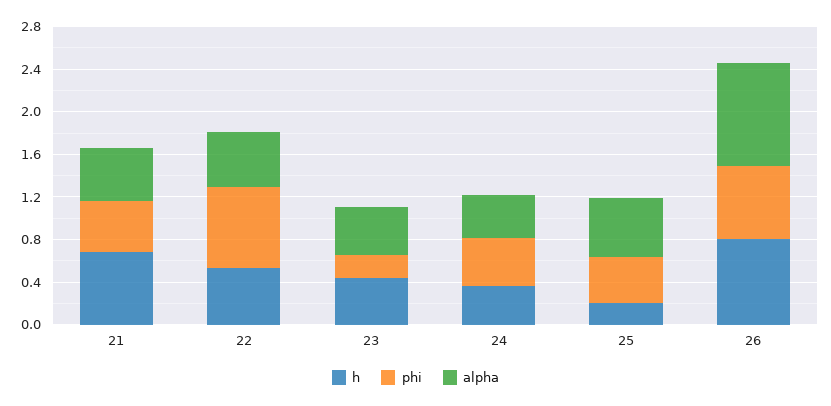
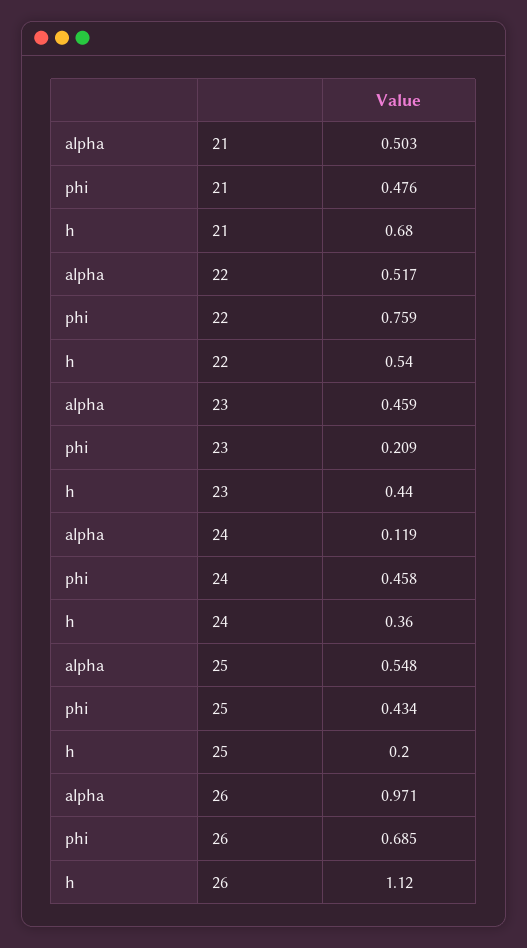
  {
    "h": {
      "21": 0.68,
      "22": 0.54,
      "23": 0.44,
      "24": 0.36,
      "25": 0.2,
-     "26": 0.8
+     "26": 1.12
    },
    "phi": {
      "21": 0.476,
      "22": 0.759,
      "23": 0.209,
      "24": 0.458,
      "25": 0.434,
      "26": 0.685
    },
    "alpha": {
      "21": 0.503,
      "22": 0.517,
      "23": 0.459,
-     "24": 0.4,
+     "24": 0.119,
      "25": 0.548,
      "26": 0.971
    }
  }

